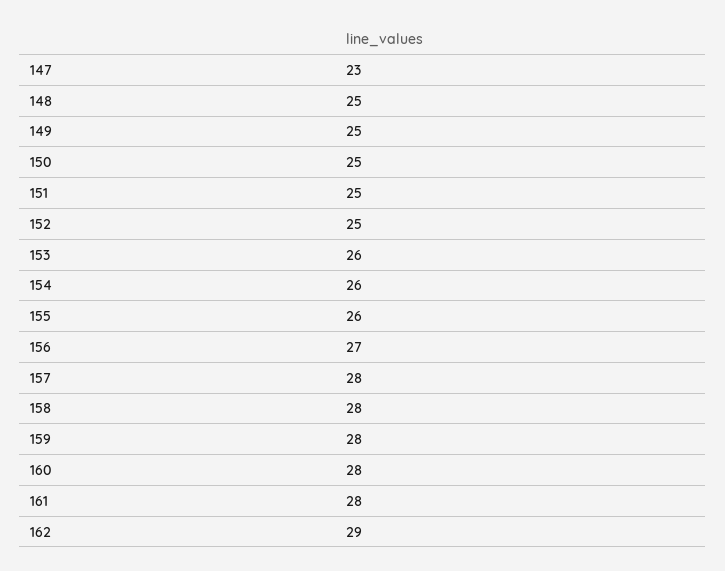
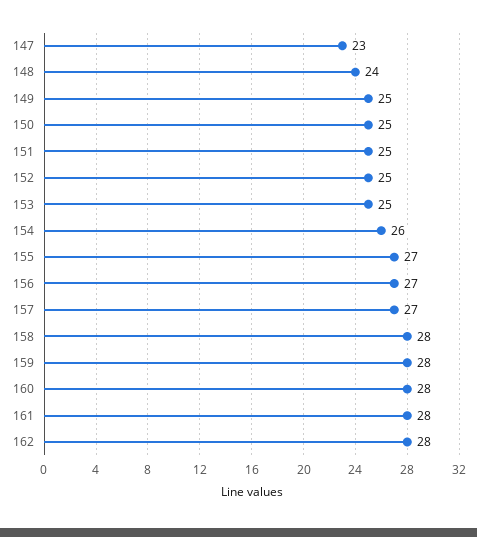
  {
    "147": 23,
-   "148": 25,
+   "148": 24,
    "149": 25,
    "150": 25,
    "151": 25,
    "152": 25,
-   "153": 26,
+   "153": 25,
    "154": 26,
-   "155": 26,
+   "155": 27,
    "156": 27,
-   "157": 28,
+   "157": 27,
    "158": 28,
    "159": 28,
    "160": 28,
    "161": 28,
-   "162": 29
+   "162": 28
  }

